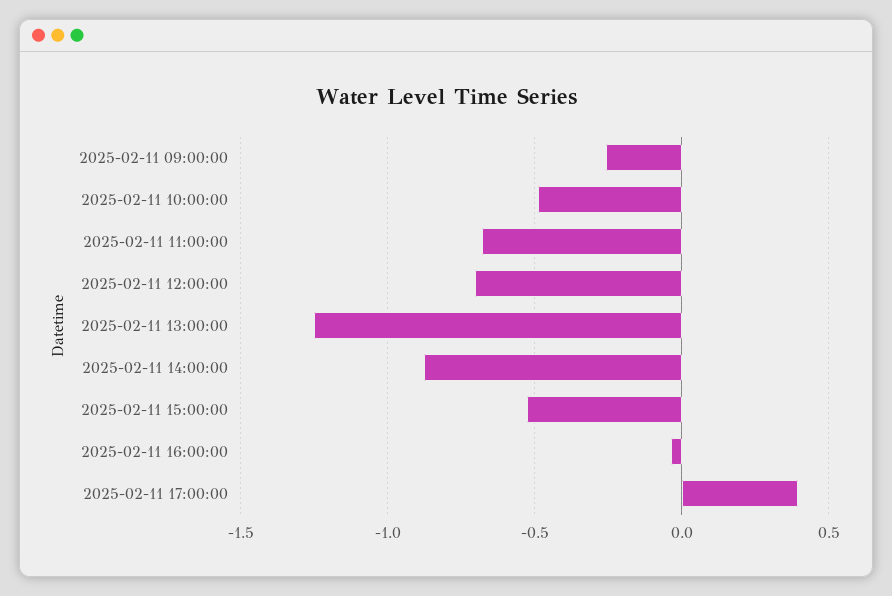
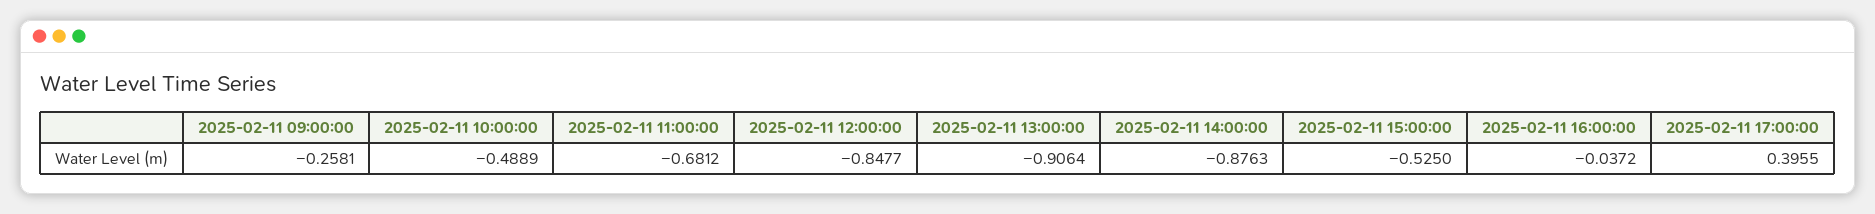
  {
    "2025-02-11 09:00:00": -0.2581,
    "2025-02-11 10:00:00": -0.4889,
    "2025-02-11 11:00:00": -0.6812,
-   "2025-02-11 12:00:00": -0.7,
+   "2025-02-11 12:00:00": -0.8477,
-   "2025-02-11 13:00:00": -1.25,
+   "2025-02-11 13:00:00": -0.9064,
    "2025-02-11 14:00:00": -0.8763,
    "2025-02-11 15:00:00": -0.525,
    "2025-02-11 16:00:00": -0.0372,
    "2025-02-11 17:00:00": 0.3955
  }

